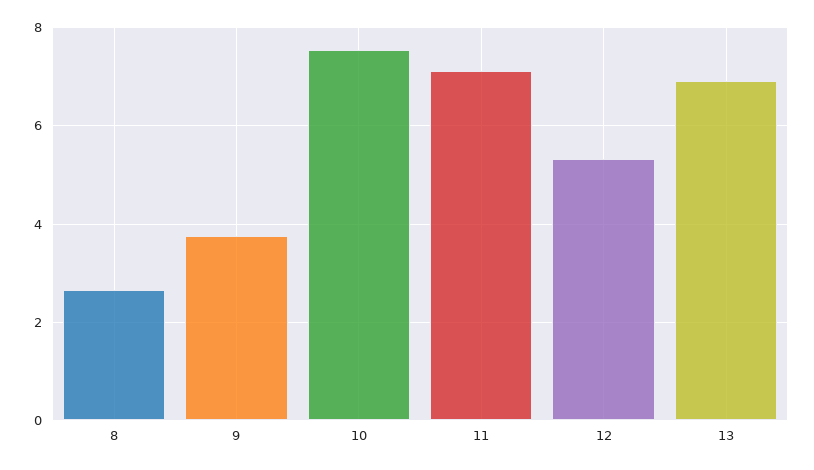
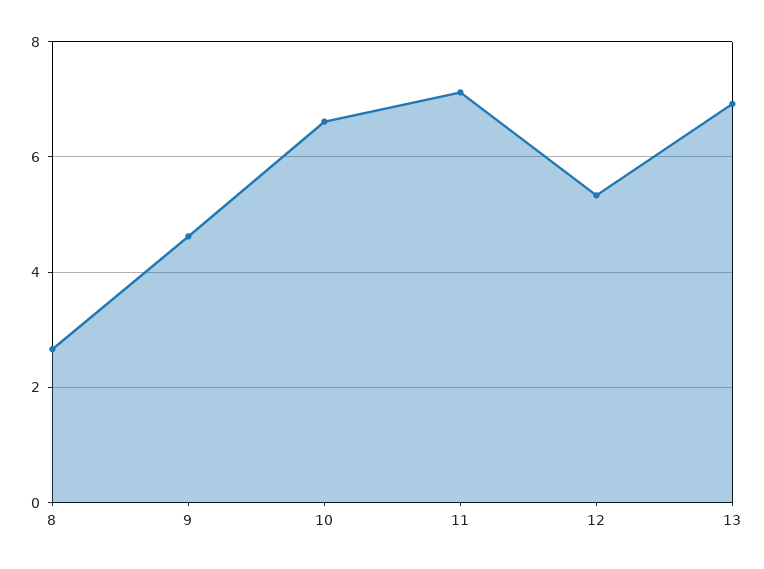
  {
    "8": 2.6,
-   "9": 3.8,
+   "9": 4.6,
-   "10": 7.6,
+   "10": 6.6,
    "11": 7.2,
    "12": 5.4,
    "13": 7
  }

